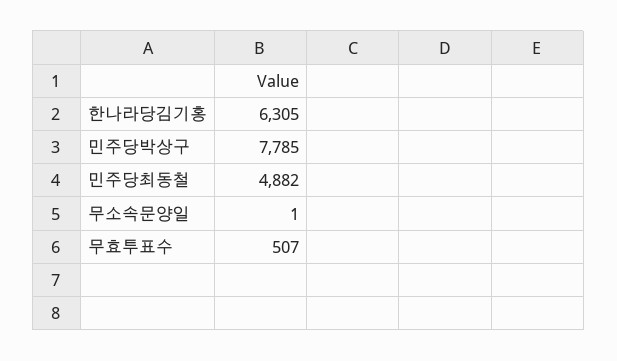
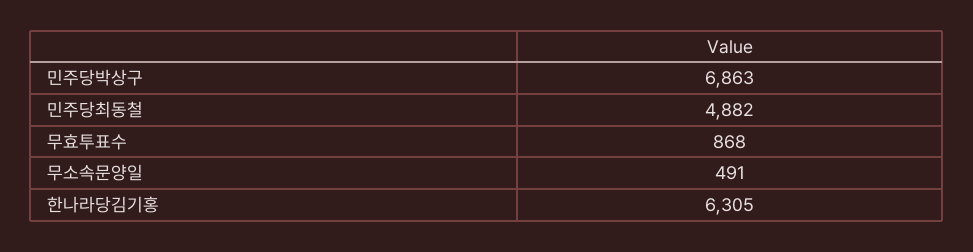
  {
    "한나라당김기홍": 6305,
-   "민주당박상구": 7785,
+   "민주당박상구": 6863,
    "민주당최동철": 4882,
-   "무소속문양일": 1,
+   "무소속문양일": 491,
-   "무효투표수": 507
+   "무효투표수": 868
  }

